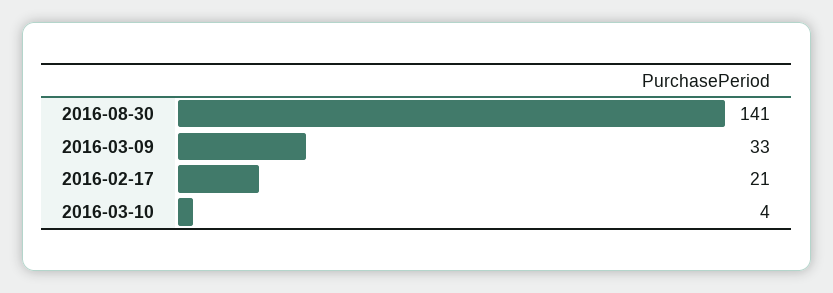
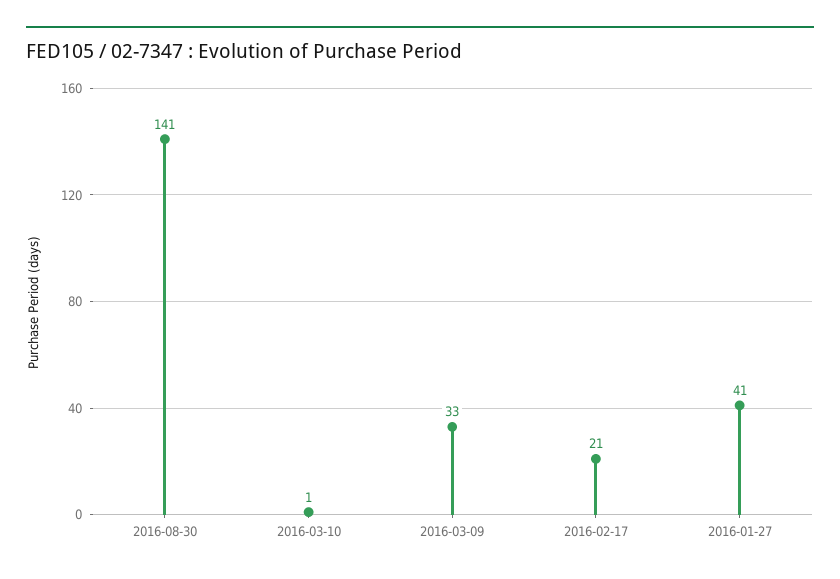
  {
    "2016-08-30": 141,
    "2016-03-09": 33,
    "2016-02-17": 21,
-   "2016-03-10": 4
+   "2016-03-10": 1,
+   "2016-01-27": 41
  }

